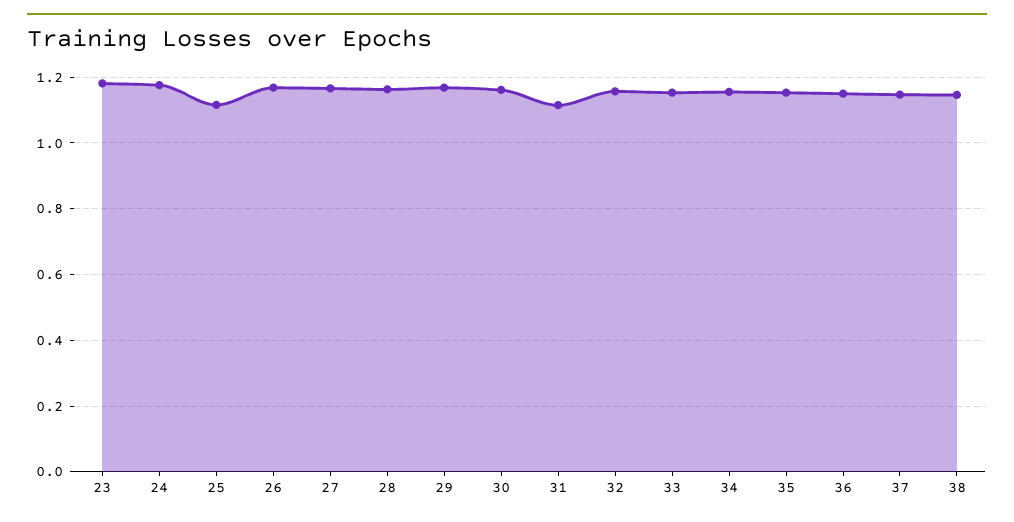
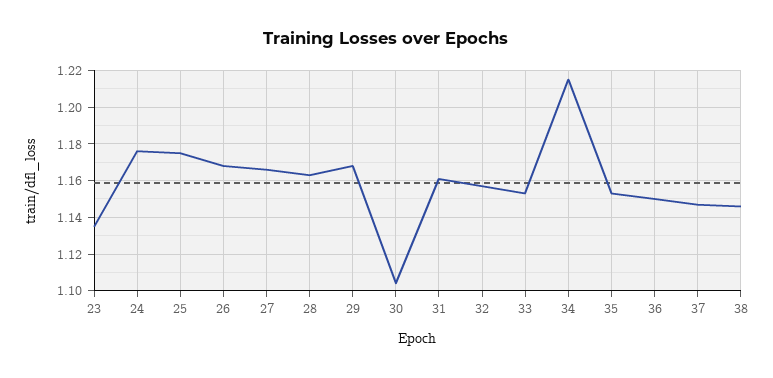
  {
-   "23": 1.18,
+   "23": 1.135,
    "24": 1.175,
-   "25": 1.12,
+   "25": 1.175,
    "26": 1.17,
    "27": 1.165,
    "28": 1.165,
    "29": 1.17,
-   "30": 1.16,
+   "30": 1.105,
-   "31": 1.12,
+   "31": 1.16,
    "32": 1.155,
    "33": 1.155,
-   "34": 1.16,
+   "34": 1.215,
    "35": 1.155,
    "36": 1.15,
    "37": 1.145,
    "38": 1.145
  }

